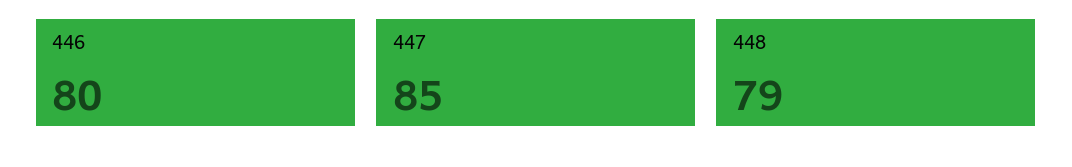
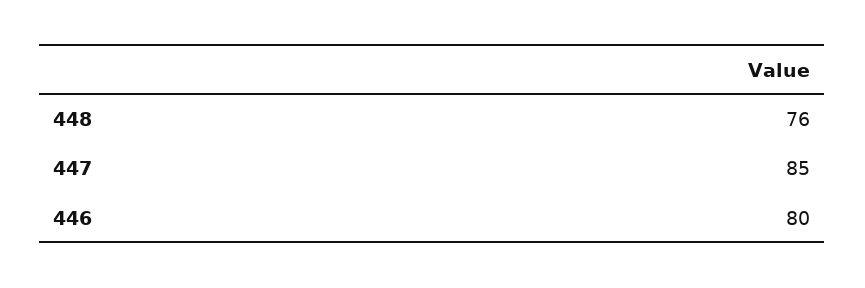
  {
    "446": 80,
    "447": 85,
-   "448": 79
+   "448": 76
  }

